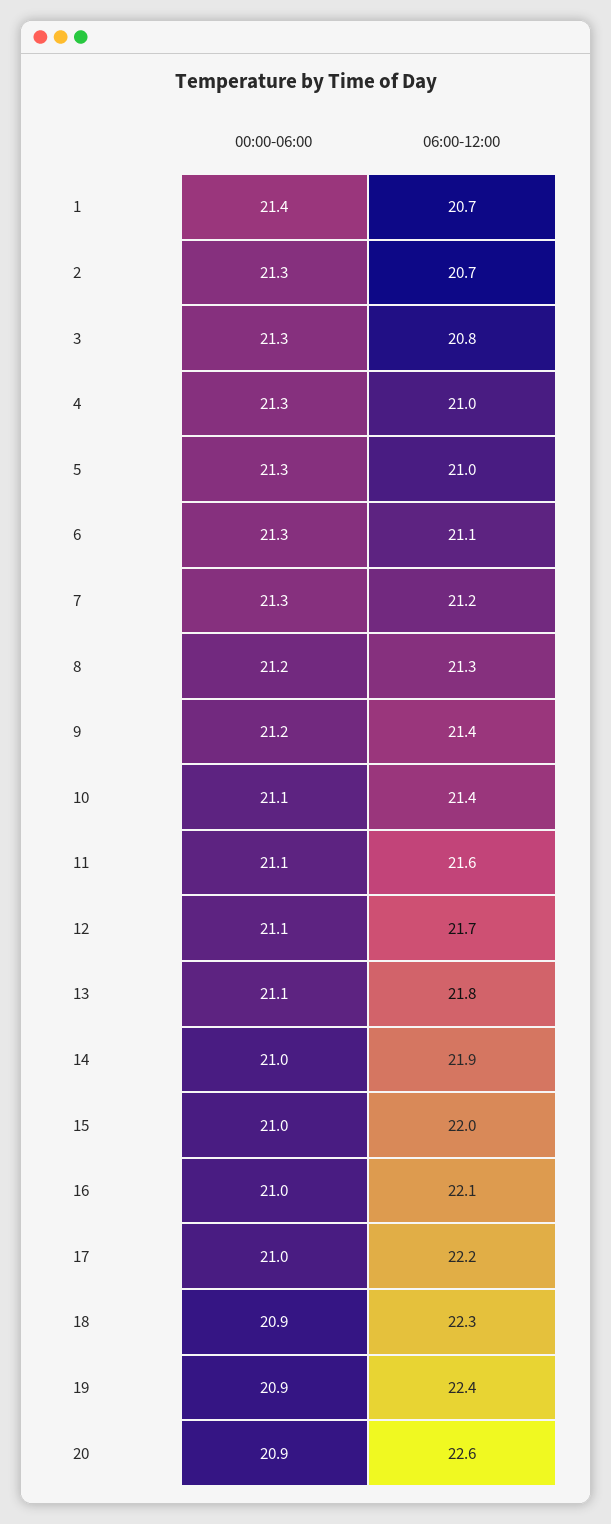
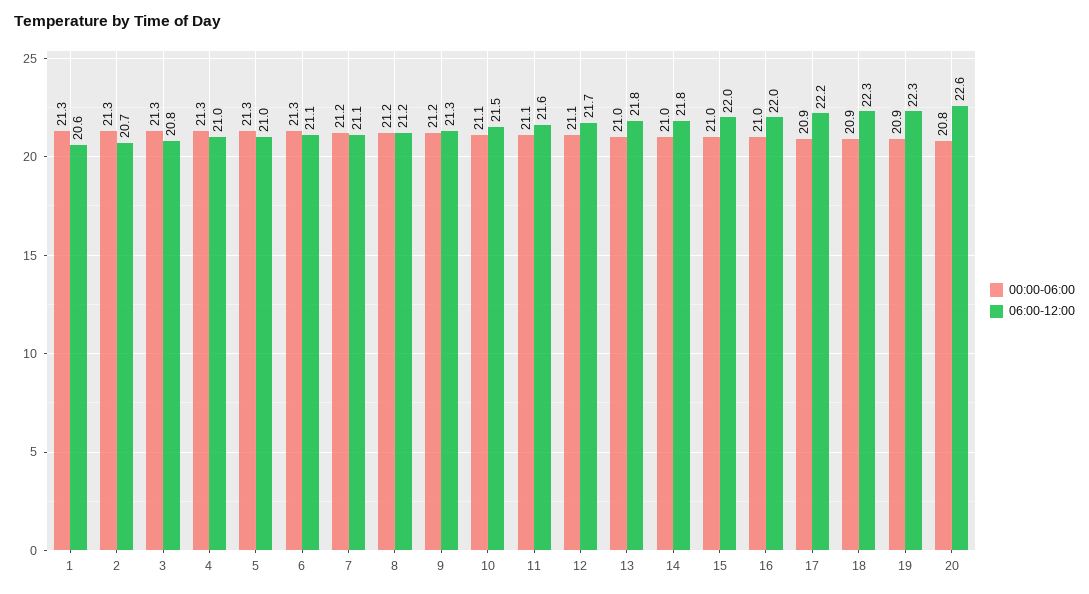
  {
    "00:00-06:00": {
-     "1": 21.4,
+     "1": 21.3,
      "2": 21.3,
      "3": 21.3,
      "4": 21.3,
      "5": 21.3,
      "6": 21.3,
-     "7": 21.3,
+     "7": 21.2,
      "8": 21.2,
      "9": 21.2,
      "10": 21.1,
      "11": 21.1,
      "12": 21.1,
-     "13": 21.1,
+     "13": 21,
      "14": 21,
      "15": 21,
      "16": 21,
-     "17": 21,
+     "17": 20.9,
      "18": 20.9,
      "19": 20.9,
-     "20": 20.9
+     "20": 20.8
    },
    "06:00-12:00": {
-     "1": 20.7,
+     "1": 20.6,
      "2": 20.7,
      "3": 20.8,
      "4": 21,
      "5": 21,
      "6": 21.1,
-     "7": 21.2,
+     "7": 21.1,
-     "8": 21.3,
+     "8": 21.2,
-     "9": 21.4,
+     "9": 21.3,
-     "10": 21.4,
+     "10": 21.5,
      "11": 21.6,
      "12": 21.7,
      "13": 21.8,
-     "14": 21.9,
+     "14": 21.8,
      "15": 22,
-     "16": 22.1,
+     "16": 22,
      "17": 22.2,
      "18": 22.3,
-     "19": 22.4,
+     "19": 22.3,
      "20": 22.6
    }
  }

